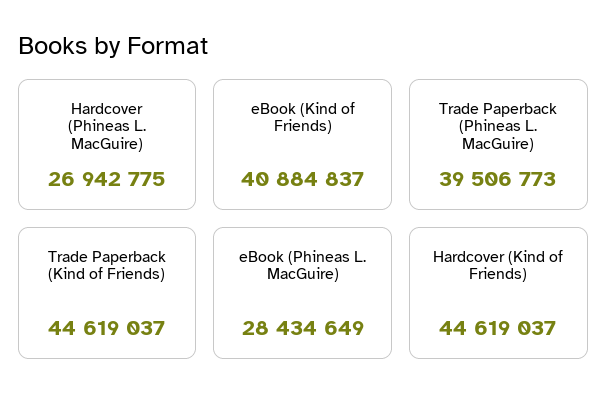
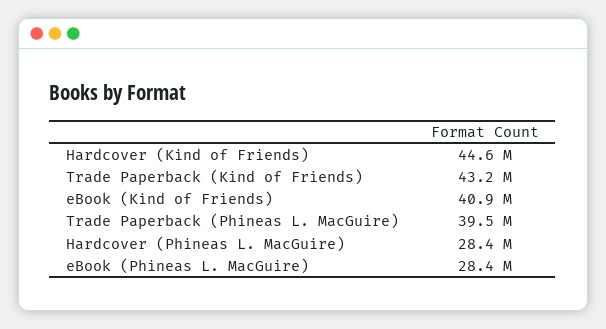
  {
-   "Hardcover (Phineas L. MacGuire)": 26942775,
+   "Hardcover (Phineas L. MacGuire)": 28400000,
    "eBook (Kind of Friends)": 40884837,
    "Trade Paperback (Phineas L. MacGuire)": 39506773,
-   "Trade Paperback (Kind of Friends)": 44619037,
+   "Trade Paperback (Kind of Friends)": 43200000,
    "eBook (Phineas L. MacGuire)": 28434649,
    "Hardcover (Kind of Friends)": 44619037
  }

